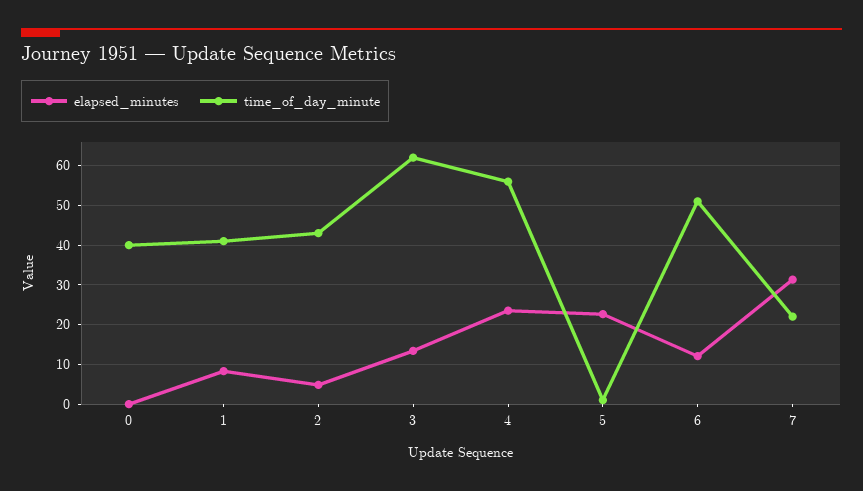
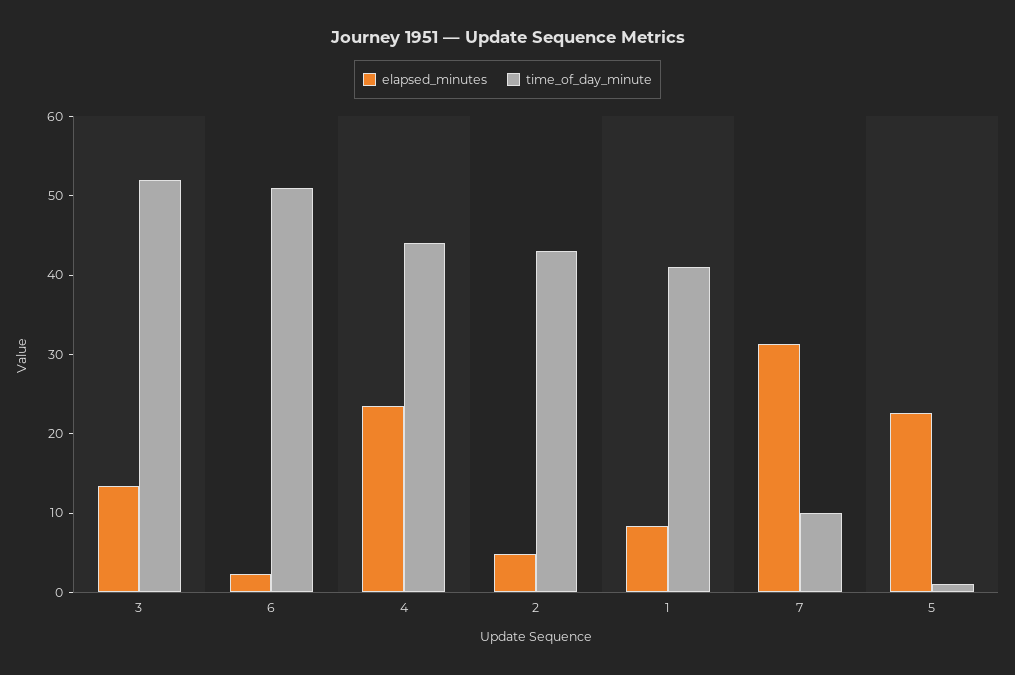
  {
    "elapsed_minutes": {
-     "0": 0,
      "1": 8,
      "2": 4,
      "3": 14,
      "4": 24,
      "5": 22,
-     "6": 12,
+     "6": 2,
      "7": 32
    },
    "time_of_day_minute": {
-     "0": 40,
      "1": 42,
      "2": 44,
-     "3": 62,
+     "3": 52,
-     "4": 56,
+     "4": 44,
      "5": 2,
      "6": 52,
-     "7": 22
+     "7": 10
    }
  }

